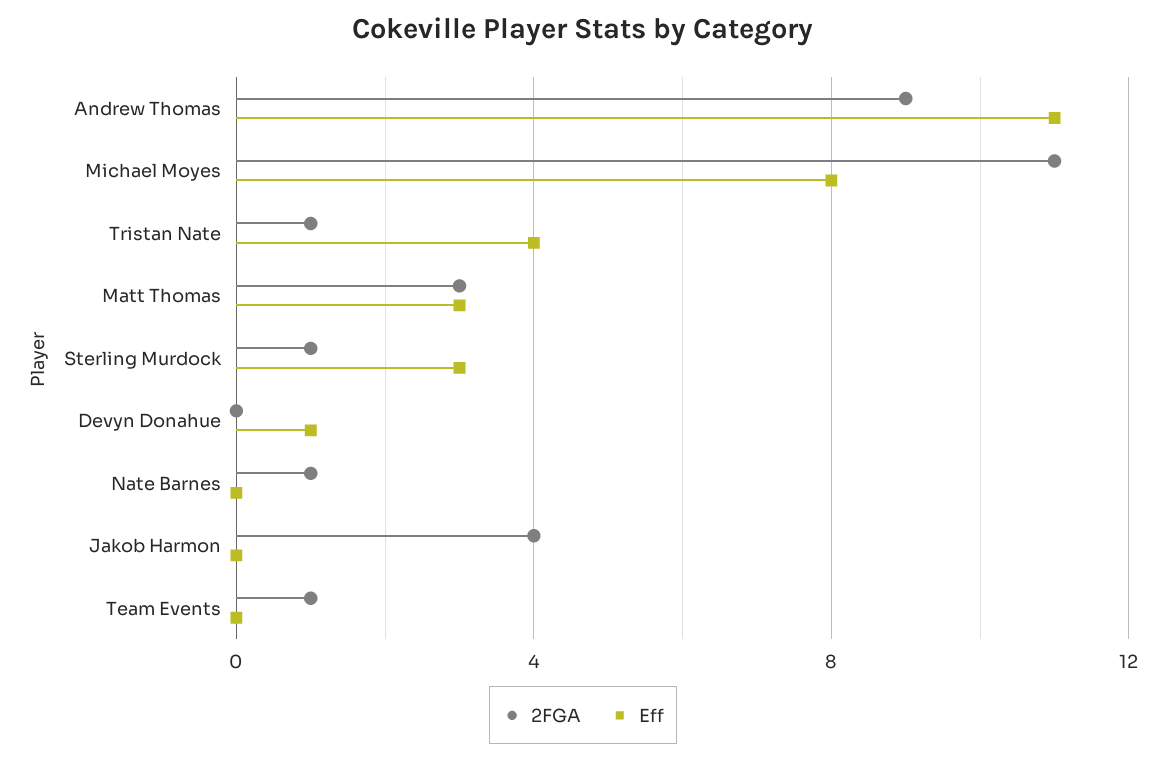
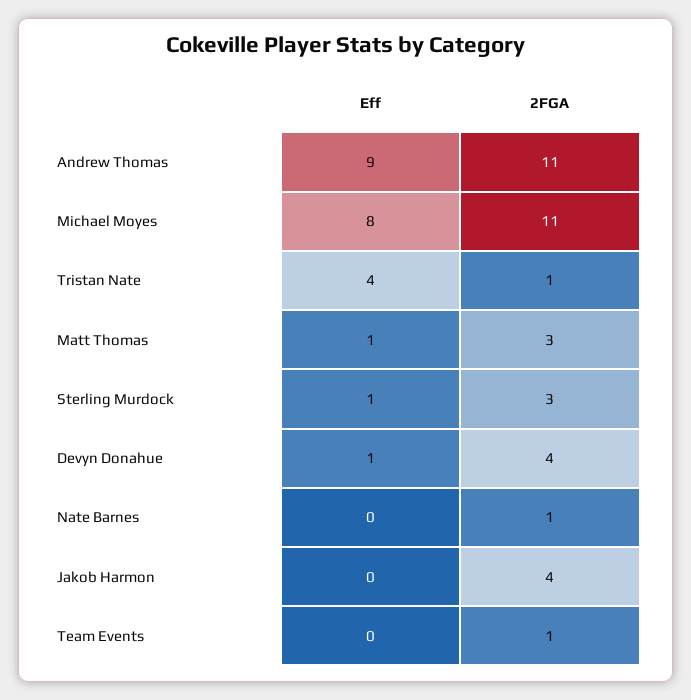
  {
    "2FGA": {
-     "Andrew Thomas": 9,
+     "Andrew Thomas": 11,
      "Michael Moyes": 11,
      "Tristan Nate": 1,
      "Matt Thomas": 3,
-     "Sterling Murdock": 1,
+     "Sterling Murdock": 3,
-     "Devyn Donahue": 0,
+     "Devyn Donahue": 4,
      "Nate Barnes": 1,
      "Jakob Harmon": 4,
      "Team Events": 1
    },
    "Eff": {
-     "Andrew Thomas": 11,
+     "Andrew Thomas": 9,
      "Michael Moyes": 8,
      "Tristan Nate": 4,
-     "Matt Thomas": 3,
+     "Matt Thomas": 1,
-     "Sterling Murdock": 3,
+     "Sterling Murdock": 1,
      "Devyn Donahue": 1,
      "Nate Barnes": 0,
      "Jakob Harmon": 0,
      "Team Events": 0
    }
  }

